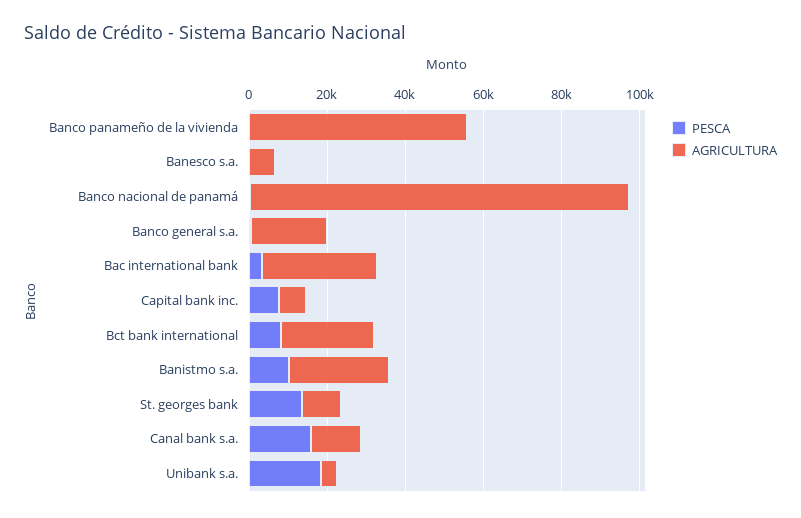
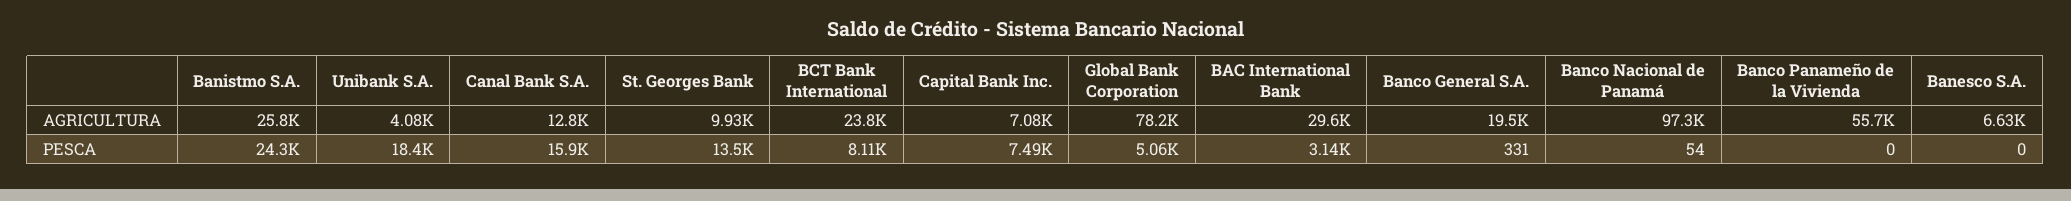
  {
    "PESCA": {
      "Banco panameño de la vivienda": 0,
      "Banesco s.a.": 0,
      "Banco nacional de panamá": 54,
      "Banco general s.a.": 331,
      "Bac international bank": 3140,
      "Capital bank inc.": 7490,
      "Bct bank international": 8110,
-     "Banistmo s.a.": 10000,
+     "Banistmo s.a.": 24300,
      "St. georges bank": 13500,
      "Canal bank s.a.": 15900,
-     "Unibank s.a.": 18400
+     "Unibank s.a.": 18400,
+     "Global Bank Corporation": 5060
    },
    "AGRICULTURA": {
      "Banco panameño de la vivienda": 55700,
      "Banesco s.a.": 6630,
      "Banco nacional de panamá": 97300,
      "Banco general s.a.": 19500,
      "Bac international bank": 29600,
      "Capital bank inc.": 7080,
      "Bct bank international": 23800,
      "Banistmo s.a.": 25800,
      "St. georges bank": 9930,
      "Canal bank s.a.": 12800,
-     "Unibank s.a.": 4080
+     "Unibank s.a.": 4080,
+     "Global Bank Corporation": 78200
    }
  }

